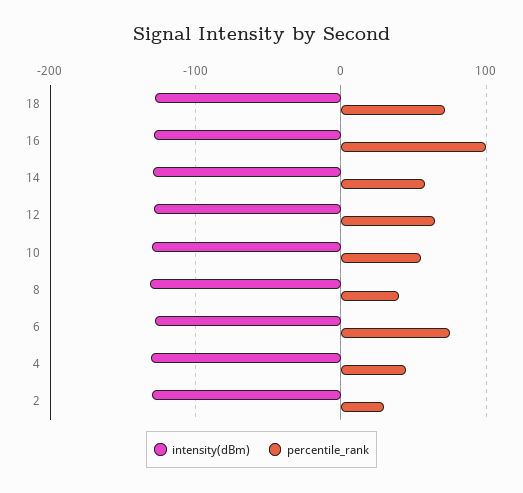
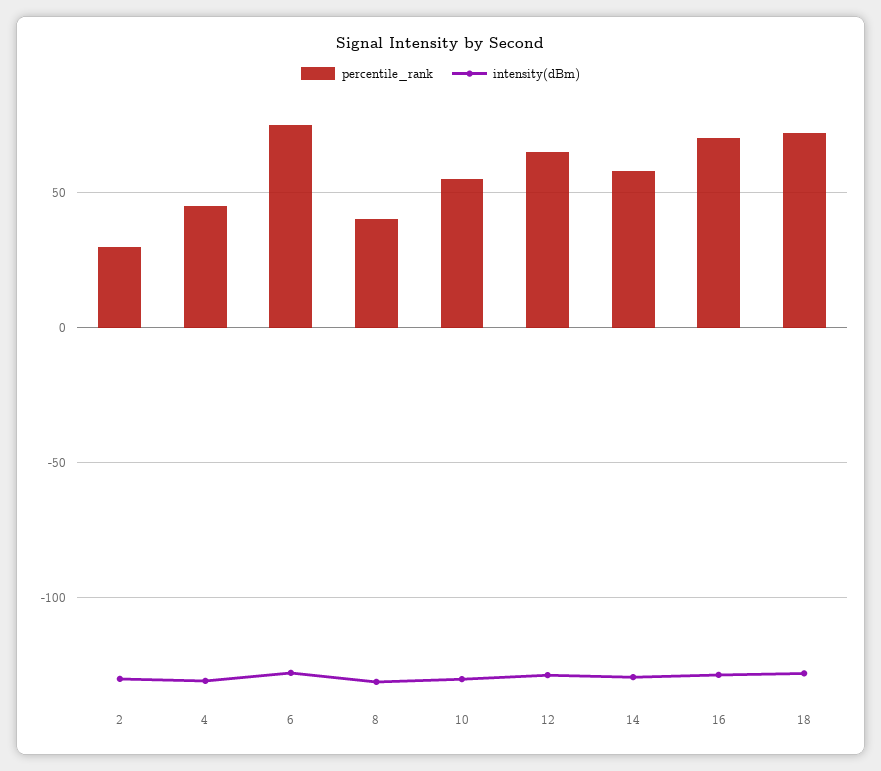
  {
    "intensity(dBm)": {
      "18": -130,
      "16": -130,
      "14": -130,
      "12": -130,
      "10": -130,
      "8": -130,
      "6": -130,
      "4": -130,
      "2": -130
    },
    "percentile_rank": {
      "18": 70,
-     "16": 100,
+     "16": 70,
      "14": 60,
      "12": 65,
      "10": 55,
      "8": 40,
      "6": 75,
      "4": 45,
      "2": 30
    }
  }

